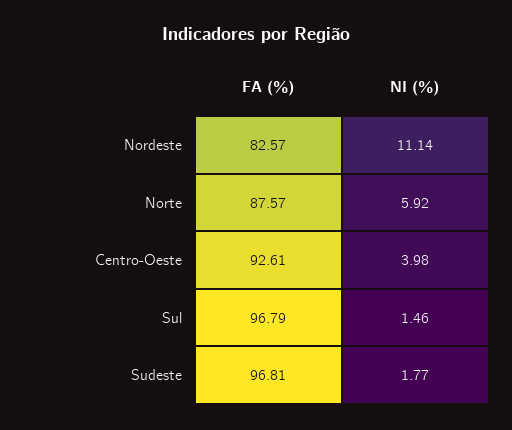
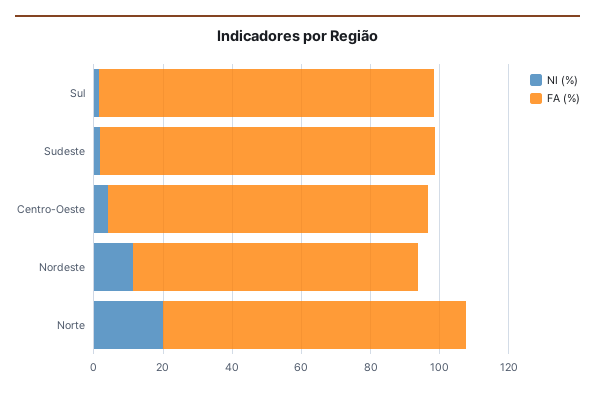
  {
    "FA (%)": {
      "Nordeste": 82.57,
      "Norte": 87.57,
      "Centro-Oeste": 92.61,
      "Sul": 96.79,
      "Sudeste": 96.81
    },
    "NI (%)": {
      "Nordeste": 11.14,
-     "Norte": 5.92,
+     "Norte": 20,
      "Centro-Oeste": 3.98,
      "Sul": 1.46,
      "Sudeste": 1.77
    }
  }

